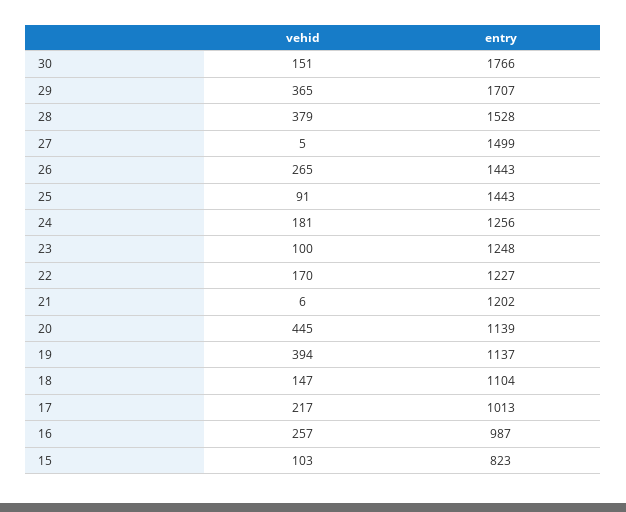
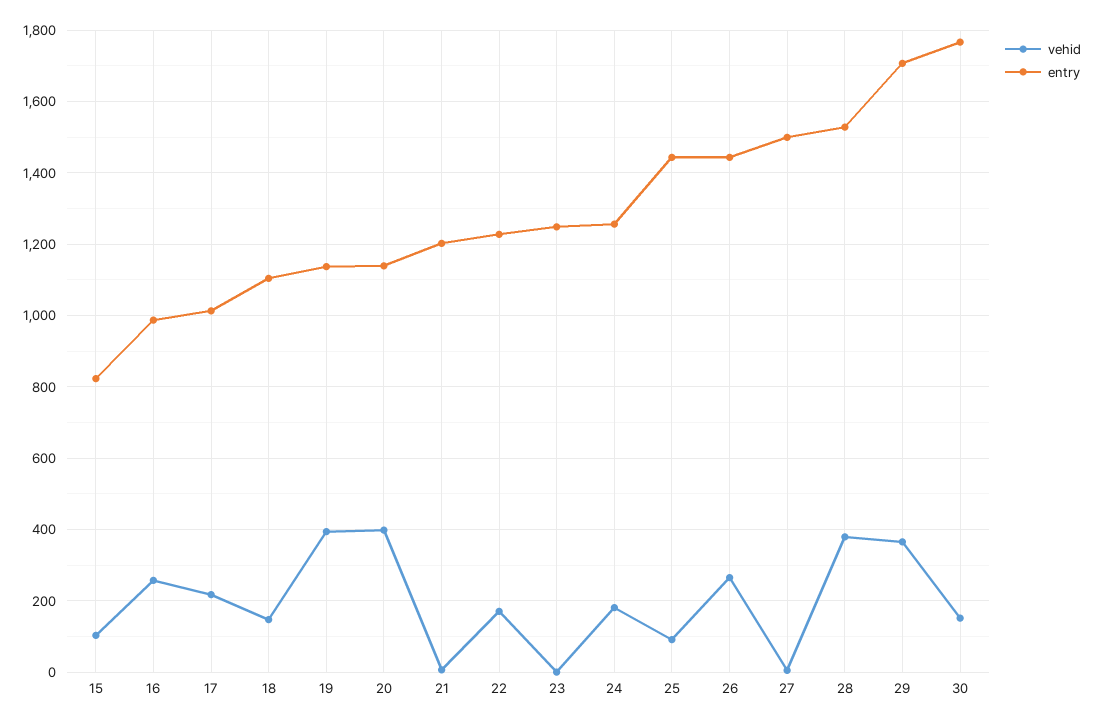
  {
    "vehid": {
      "30": 151,
      "29": 365,
      "28": 379,
      "27": 5,
      "26": 265,
      "25": 91,
      "24": 181,
-     "23": 100,
+     "23": 0,
      "22": 170,
      "21": 6,
-     "20": 445,
+     "20": 400,
      "19": 394,
      "18": 147,
      "17": 217,
      "16": 257,
      "15": 103
    },
    "entry": {
      "30": 1766,
      "29": 1707,
      "28": 1528,
      "27": 1499,
      "26": 1443,
      "25": 1443,
      "24": 1256,
      "23": 1248,
      "22": 1227,
      "21": 1202,
      "20": 1139,
      "19": 1137,
      "18": 1104,
      "17": 1013,
      "16": 987,
      "15": 823
    }
  }

